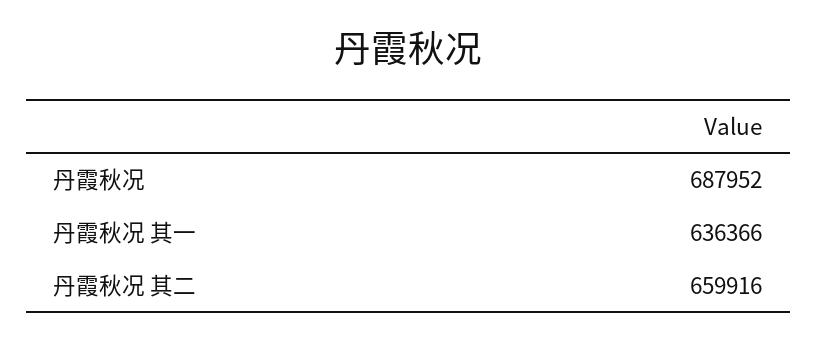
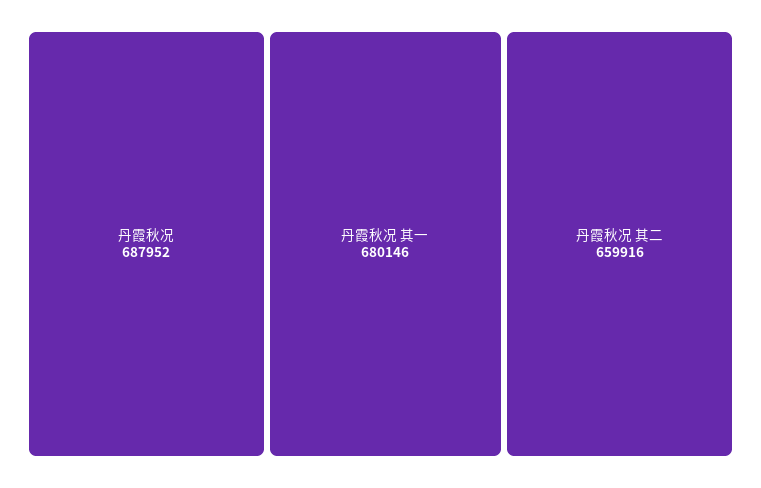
  {
    "丹霞秋况": 687952,
-   "丹霞秋况 其一": 636366,
+   "丹霞秋况 其一": 680146,
    "丹霞秋况 其二": 659916
  }

